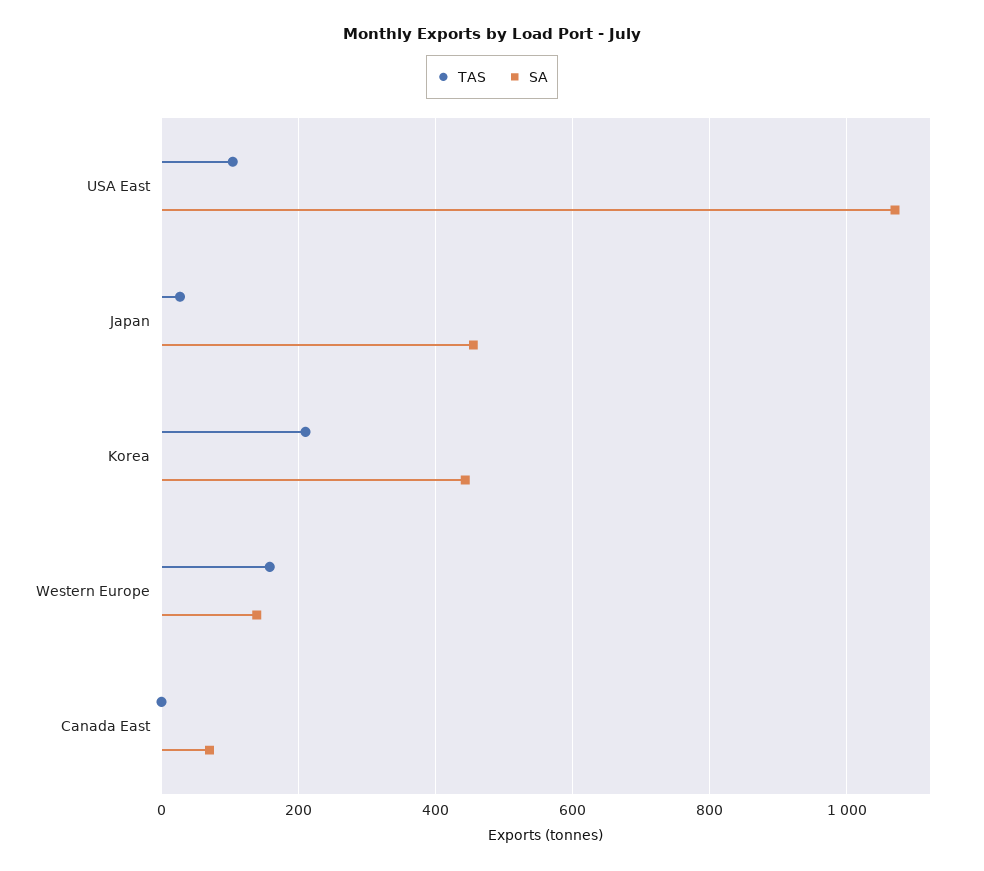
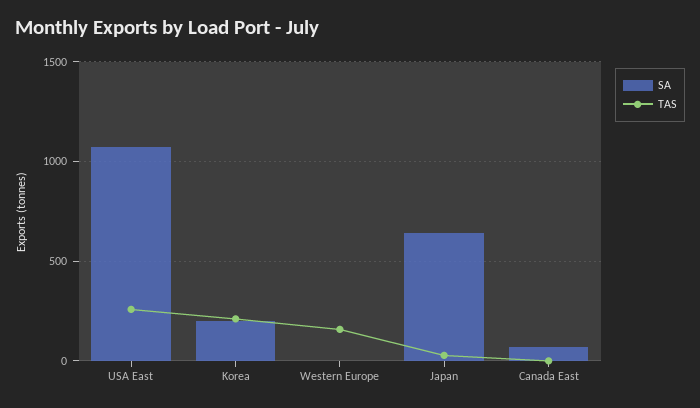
  {
    "TAS": {
-     "USA East": 100,
+     "USA East": 250,
      "Japan": 20,
      "Korea": 220,
      "Western Europe": 160,
      "Canada East": 0
    },
    "SA": {
      "USA East": 1080,
-     "Japan": 460,
+     "Japan": 650,
-     "Korea": 440,
+     "Korea": 200,
-     "Western Europe": 140,
+     "Western Europe": 0,
      "Canada East": 80
    }
  }

